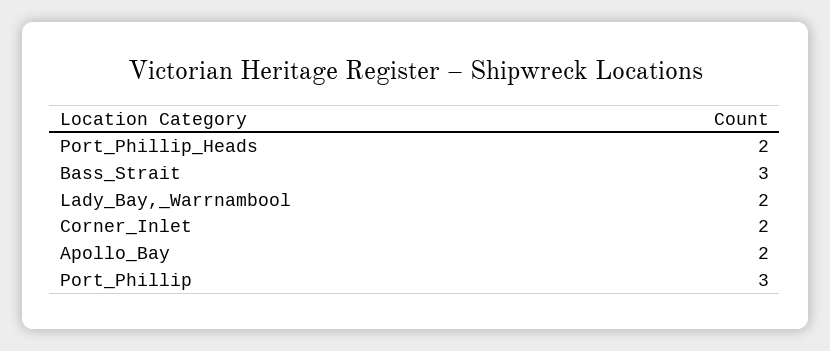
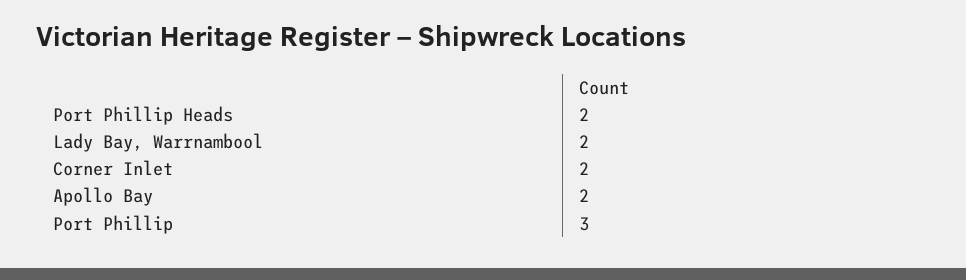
  {
    "Port_Phillip_Heads": 2,
-   "Bass_Strait": 3,
    "Lady_Bay,_Warrnambool": 2,
    "Corner_Inlet": 2,
    "Apollo_Bay": 2,
    "Port_Phillip": 3
  }

